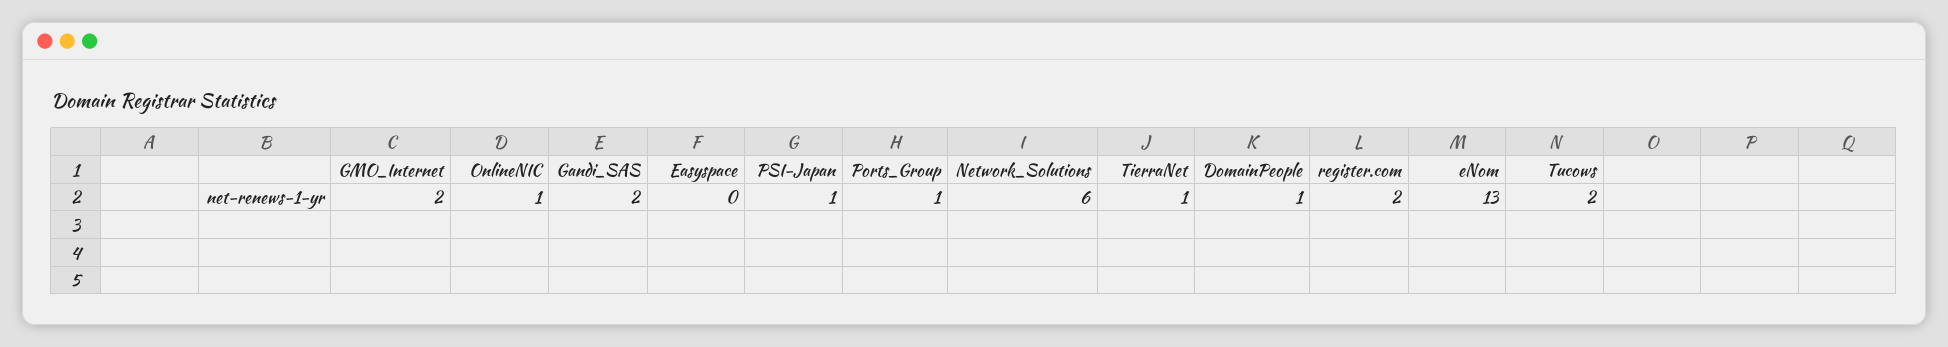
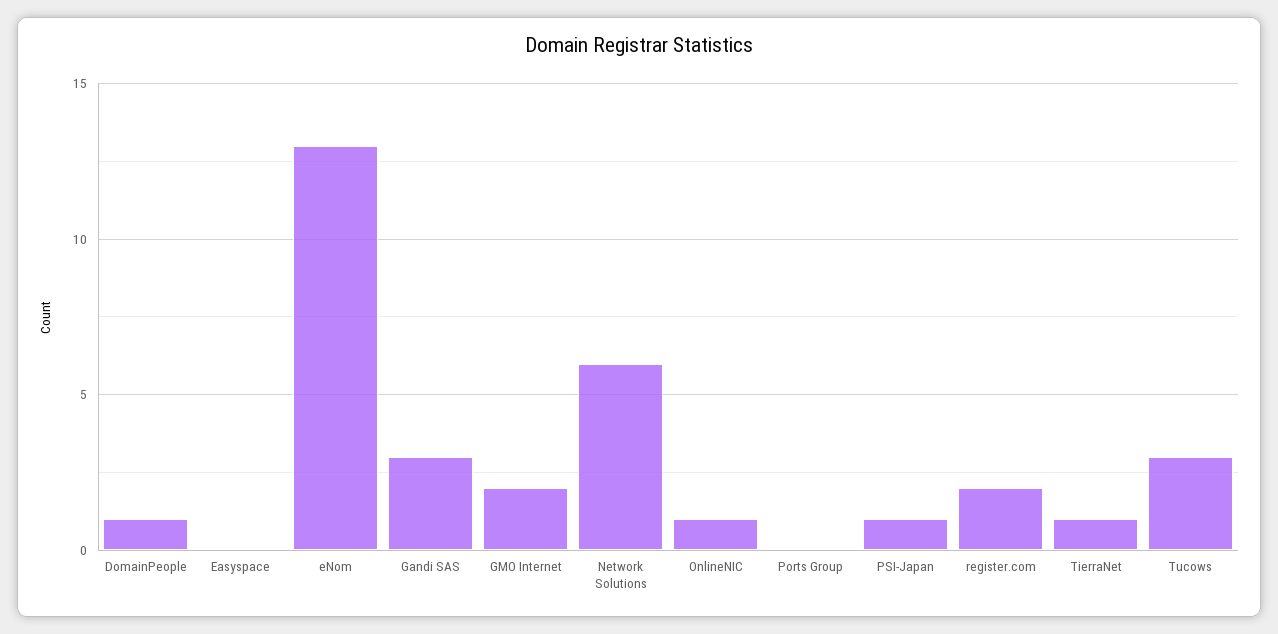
  {
    "GMO_Internet": 2,
    "OnlineNIC": 1,
-   "Gandi_SAS": 2,
+   "Gandi_SAS": 3,
    "Easyspace": 0,
    "PSI-Japan": 1,
-   "Ports_Group": 1,
+   "Ports_Group": 0,
    "Network_Solutions": 6,
    "TierraNet": 1,
    "DomainPeople": 1,
    "register.com": 2,
    "eNom": 13,
-   "Tucows": 2
+   "Tucows": 3
  }

